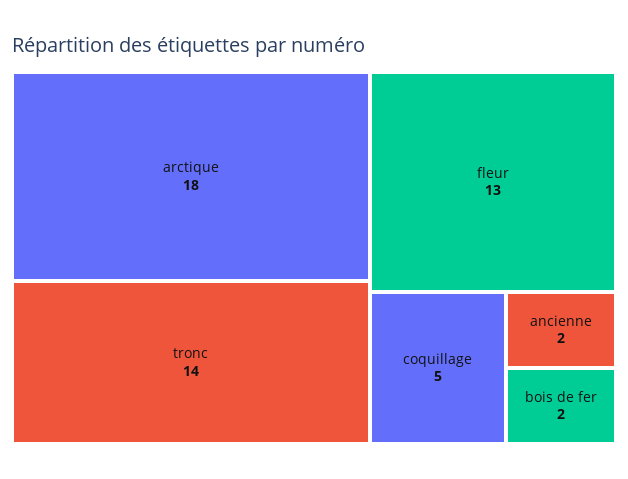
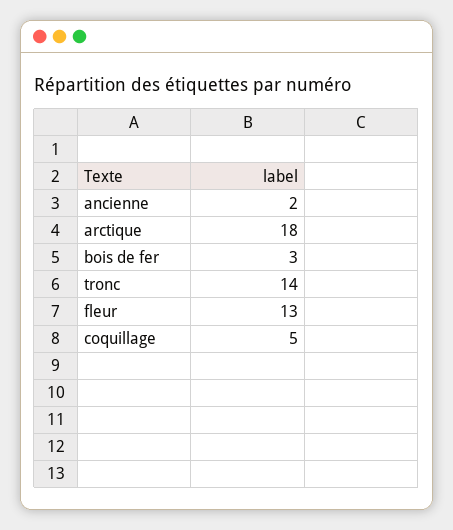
  {
    "arctique": 18,
    "tronc": 14,
    "fleur": 13,
    "coquillage": 5,
    "ancienne": 2,
-   "bois de fer": 2
+   "bois de fer": 3
  }

